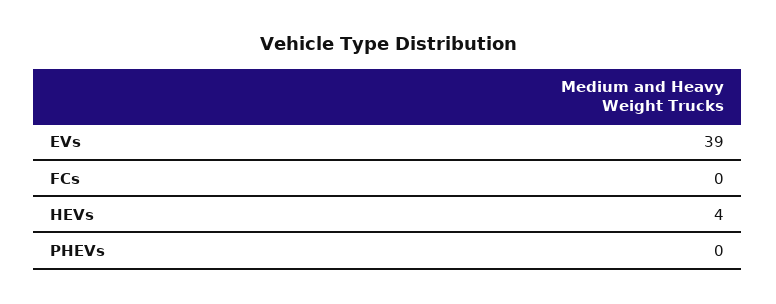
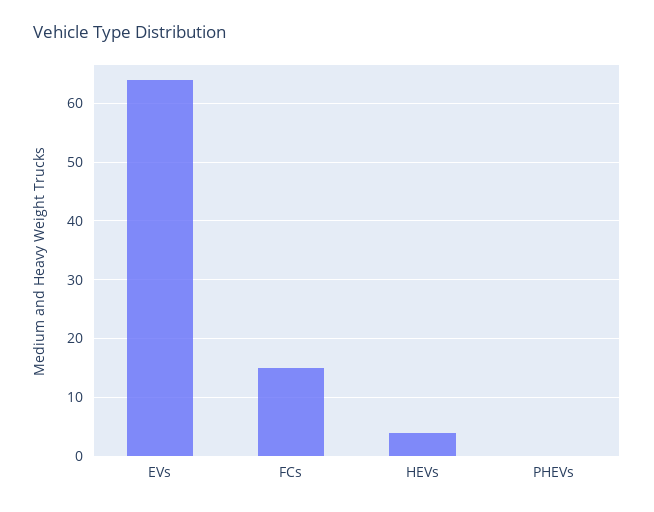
  {
-   "EVs": 39,
+   "EVs": 65,
-   "FCs": 0,
+   "FCs": 15,
    "HEVs": 4,
    "PHEVs": 0
  }

